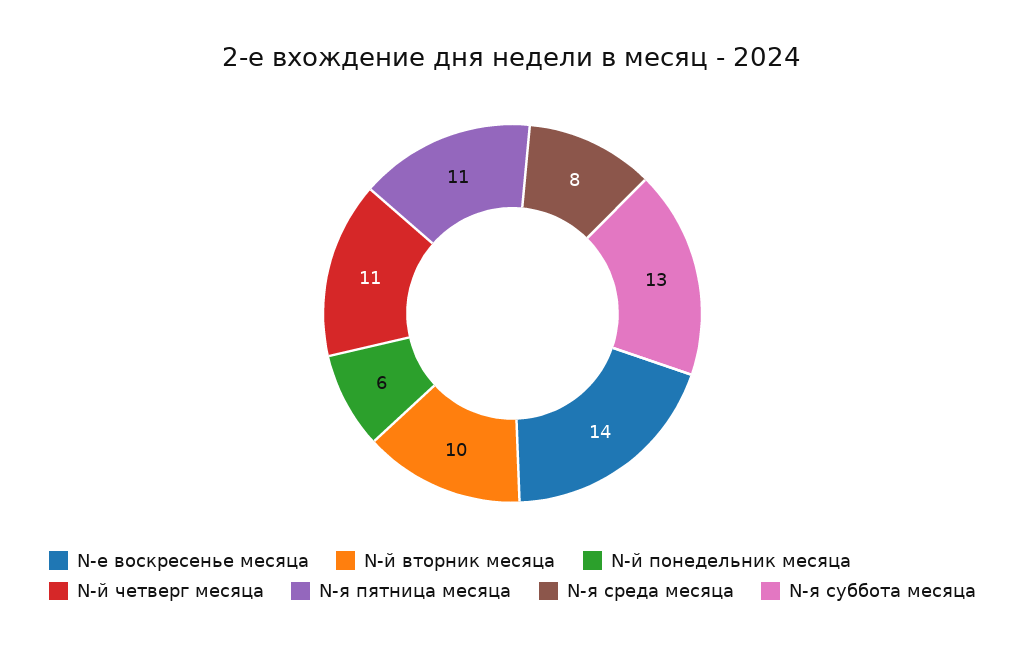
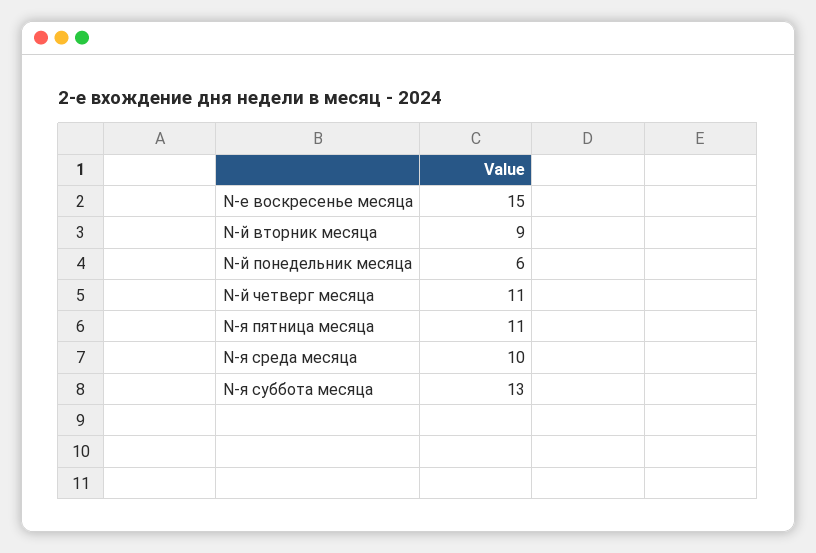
  {
-   "N-е воскресенье месяца": 14,
+   "N-е воскресенье месяца": 15,
-   "N-й вторник месяца": 10,
+   "N-й вторник месяца": 9,
    "N-й понедельник месяца": 6,
    "N-й четверг месяца": 11,
    "N-я пятница месяца": 11,
-   "N-я среда месяца": 8,
+   "N-я среда месяца": 10,
    "N-я суббота месяца": 13
  }

